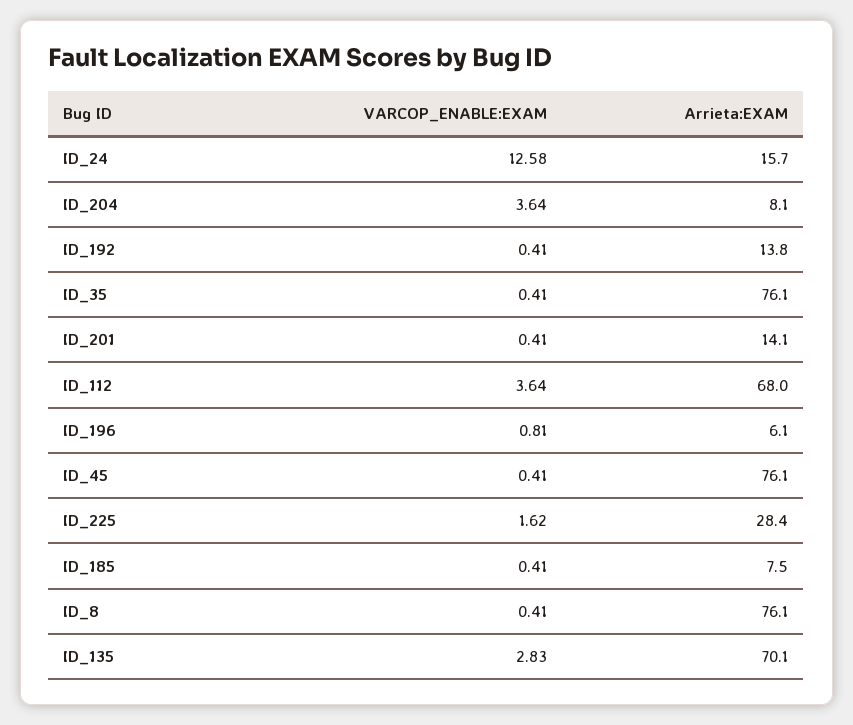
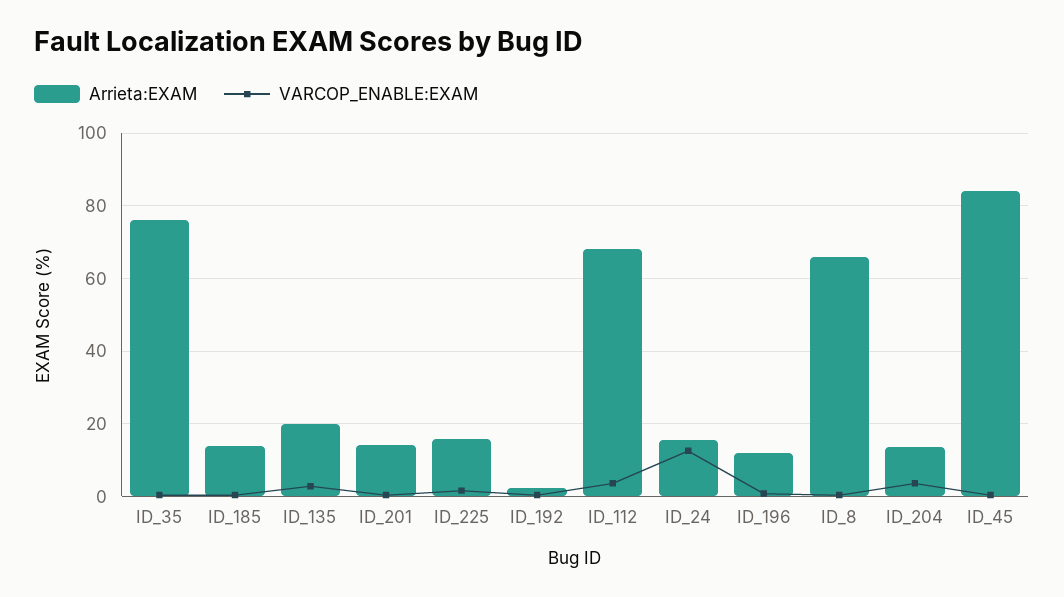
  {
    "VARCOP_ENABLE:EXAM": {
      "ID_24": 12.58,
      "ID_204": 3.64,
      "ID_192": 0.41,
      "ID_35": 0.41,
      "ID_201": 0.41,
      "ID_112": 3.64,
      "ID_196": 0.81,
      "ID_45": 0.41,
      "ID_225": 1.62,
      "ID_185": 0.41,
      "ID_8": 0.41,
      "ID_135": 2.83
    },
    "Arrieta:EXAM": {
      "ID_24": 15.7,
-     "ID_204": 8.1,
+     "ID_204": 14,
-     "ID_192": 13.8,
+     "ID_192": 2,
      "ID_35": 76.1,
      "ID_201": 14.1,
      "ID_112": 68,
-     "ID_196": 6.1,
+     "ID_196": 12,
-     "ID_45": 76.1,
+     "ID_45": 84,
-     "ID_225": 28.4,
+     "ID_225": 16,
-     "ID_185": 7.5,
+     "ID_185": 14,
-     "ID_8": 76.1,
+     "ID_8": 66,
-     "ID_135": 70.1
+     "ID_135": 20
    }
  }

